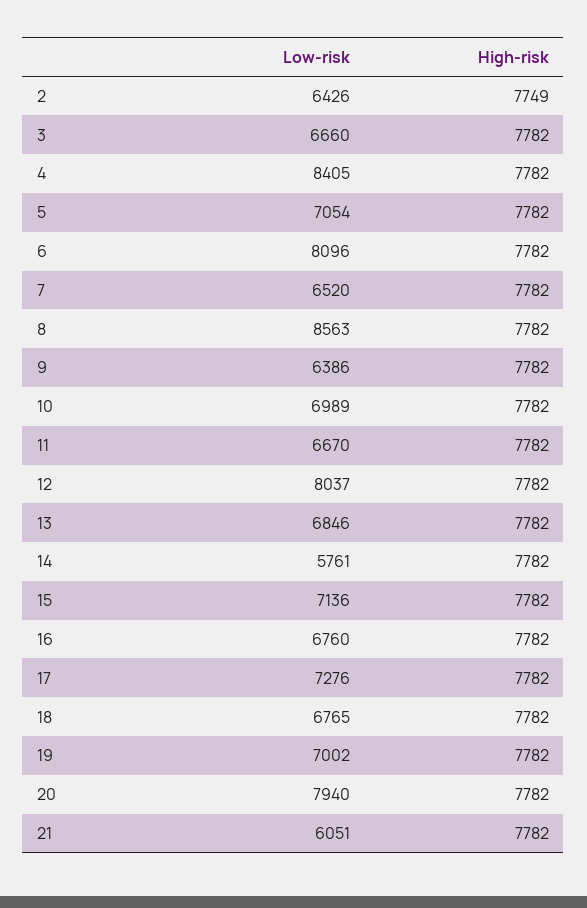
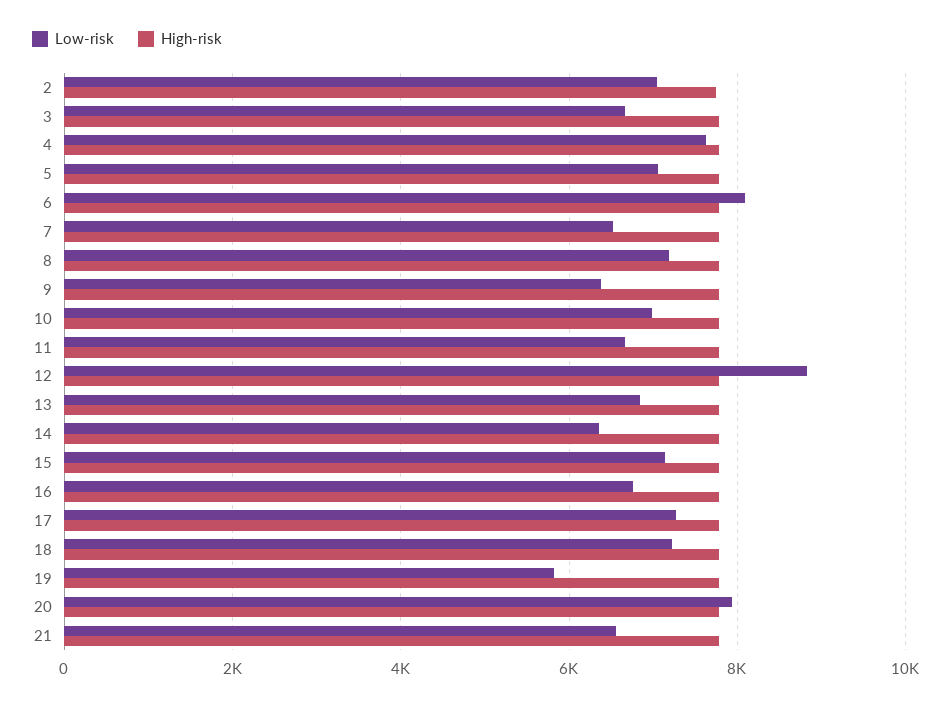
  {
    "Low-risk": {
-     "2": 6426,
+     "2": 7000,
      "3": 6660,
-     "4": 8405,
+     "4": 7600,
      "5": 7054,
      "6": 8096,
      "7": 6520,
-     "8": 8563,
+     "8": 7200,
      "9": 6386,
      "10": 6989,
      "11": 6670,
-     "12": 8037,
+     "12": 8800,
      "13": 6846,
-     "14": 5761,
+     "14": 6400,
      "15": 7136,
      "16": 6760,
      "17": 7276,
-     "18": 6765,
+     "18": 7200,
-     "19": 7002,
+     "19": 5800,
      "20": 7940,
-     "21": 6051
+     "21": 6600
    },
    "High-risk": {
      "2": 7749,
      "3": 7782,
      "4": 7782,
      "5": 7782,
      "6": 7782,
      "7": 7782,
      "8": 7782,
      "9": 7782,
      "10": 7782,
      "11": 7782,
      "12": 7782,
      "13": 7782,
      "14": 7782,
      "15": 7782,
      "16": 7782,
      "17": 7782,
      "18": 7782,
      "19": 7782,
      "20": 7782,
      "21": 7782
    }
  }

